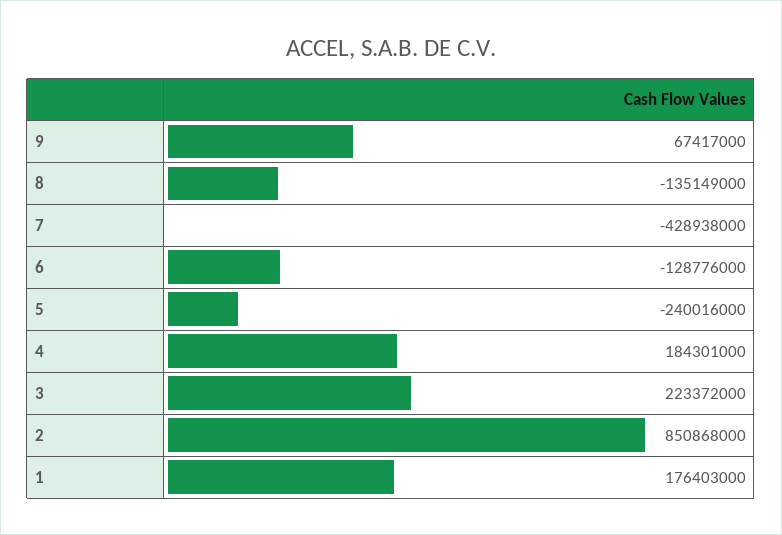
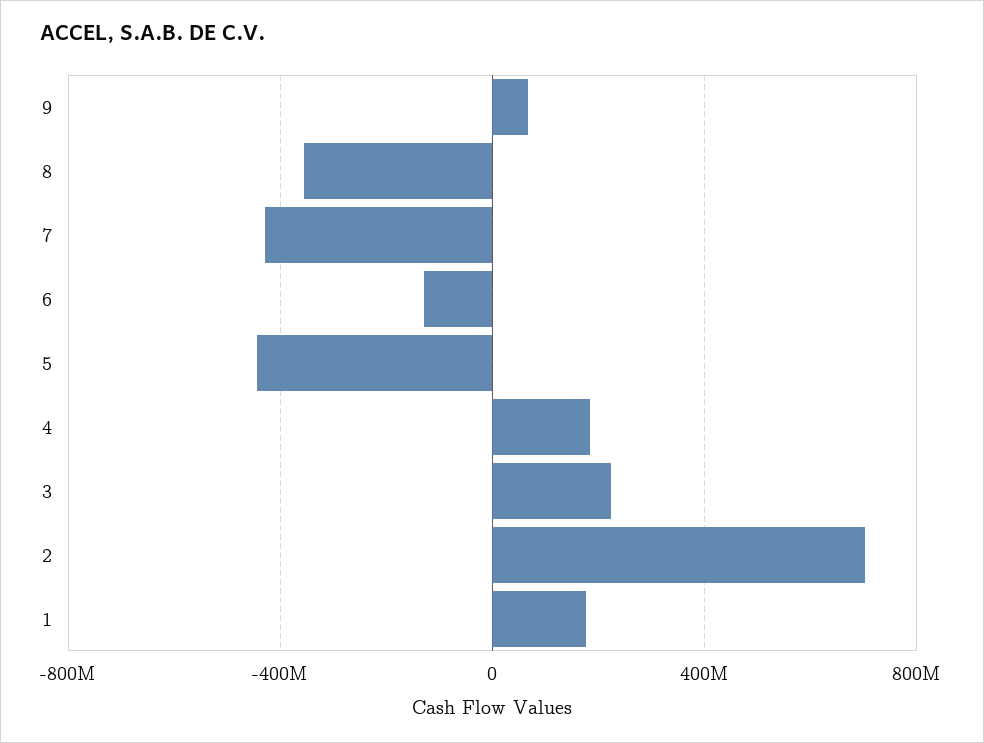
  {
    "9": 67417000,
-   "8": -135149000,
+   "8": -350000000,
    "7": -428938000,
    "6": -128776000,
-   "5": -240016000,
+   "5": -450000000,
    "4": 184301000,
    "3": 223372000,
-   "2": 850868000,
+   "2": 700000000,
    "1": 176403000
  }

